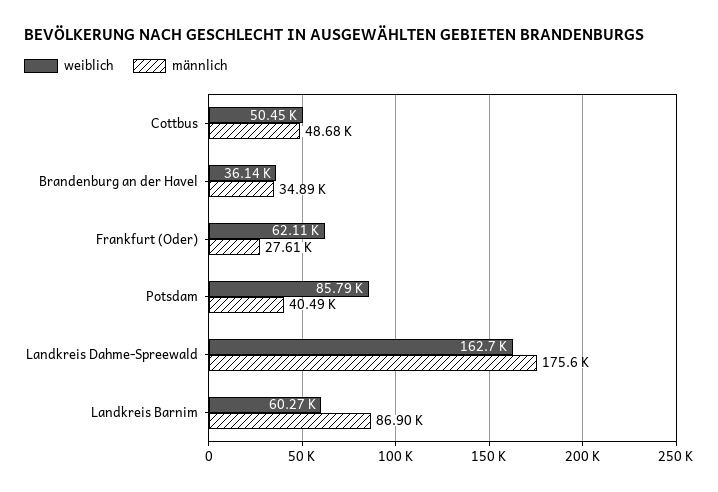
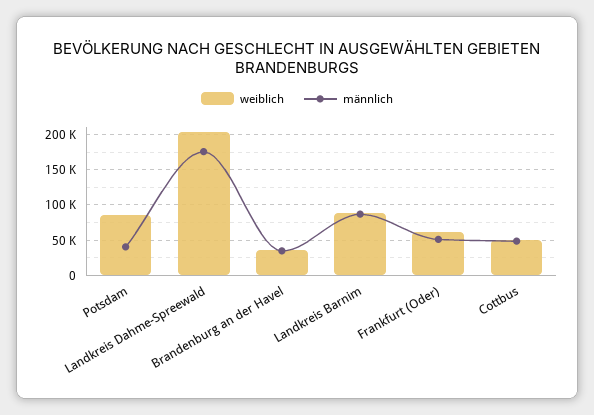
  {
    "weiblich": {
      "Cottbus": 50450,
      "Brandenburg an der Havel": 36140,
      "Frankfurt (Oder)": 62110,
      "Potsdam": 85790,
-     "Landkreis Dahme-Spreewald": 162700,
+     "Landkreis Dahme-Spreewald": 200000,
-     "Landkreis Barnim": 60270
+     "Landkreis Barnim": 90000
    },
    "männlich": {
      "Cottbus": 48680,
      "Brandenburg an der Havel": 34890,
-     "Frankfurt (Oder)": 27610,
+     "Frankfurt (Oder)": 50000,
      "Potsdam": 40490,
      "Landkreis Dahme-Spreewald": 175600,
      "Landkreis Barnim": 86900
    }
  }

